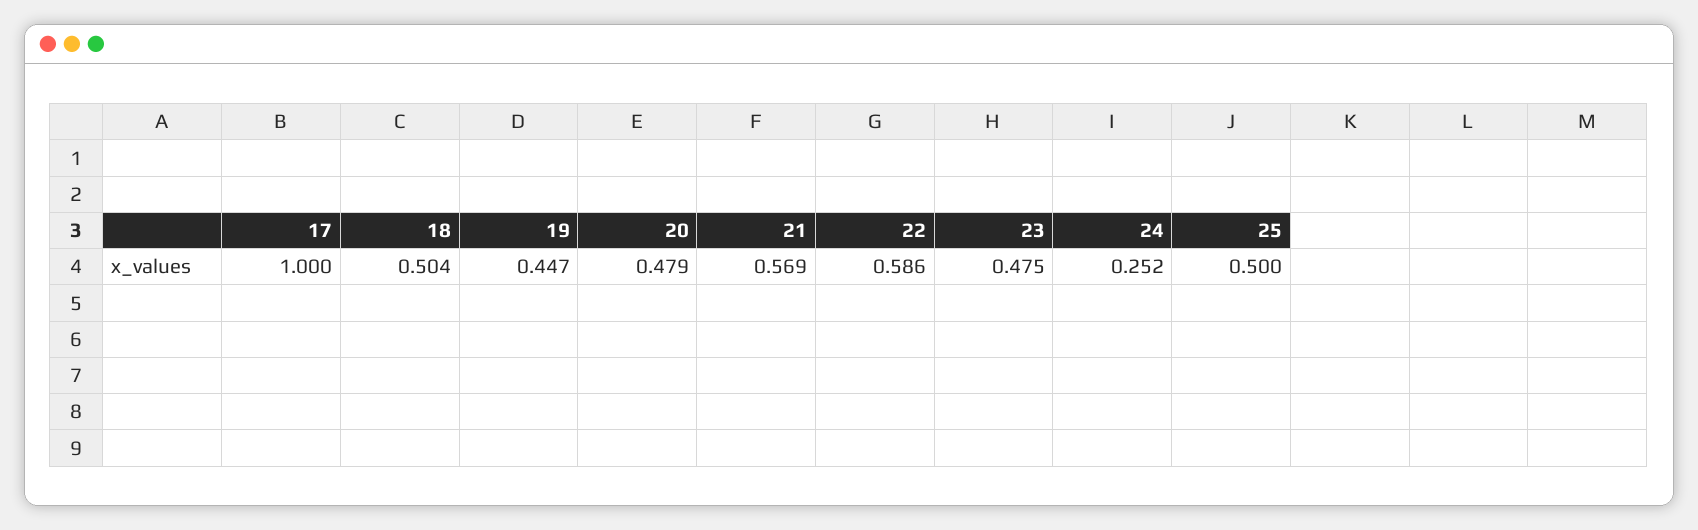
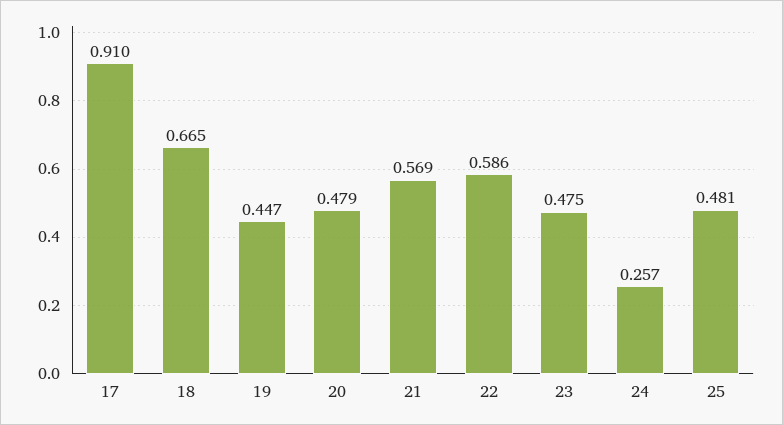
  {
-   "17": 1,
+   "17": 0.91,
-   "18": 0.504,
+   "18": 0.665,
    "19": 0.447,
    "20": 0.479,
    "21": 0.569,
    "22": 0.586,
    "23": 0.475,
-   "24": 0.252,
+   "24": 0.257,
-   "25": 0.5
+   "25": 0.481
  }

